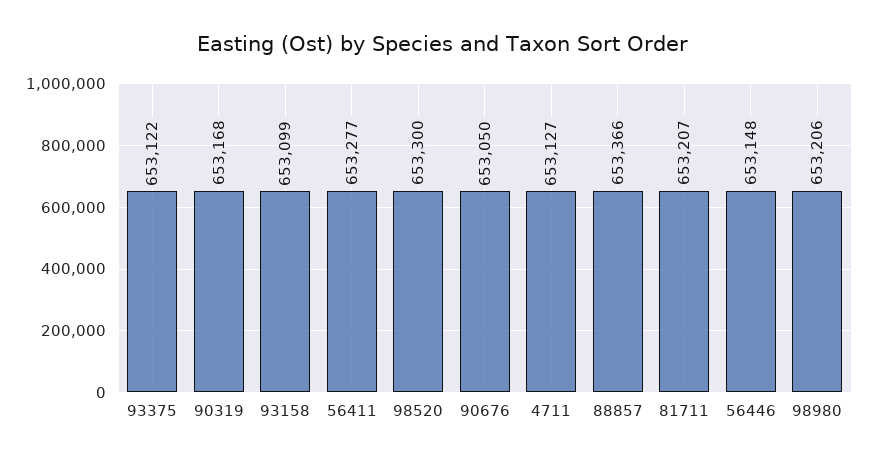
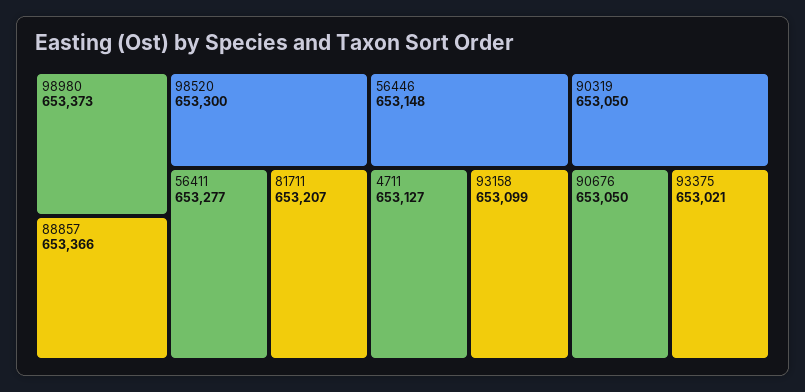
  {
-   "93375": 653122,
+   "93375": 653021,
-   "90319": 653168,
+   "90319": 653050,
    "93158": 653099,
    "56411": 653277,
    "98520": 653300,
    "90676": 653050,
    "4711": 653127,
    "88857": 653366,
    "81711": 653207,
    "56446": 653148,
-   "98980": 653206
+   "98980": 653373
  }

